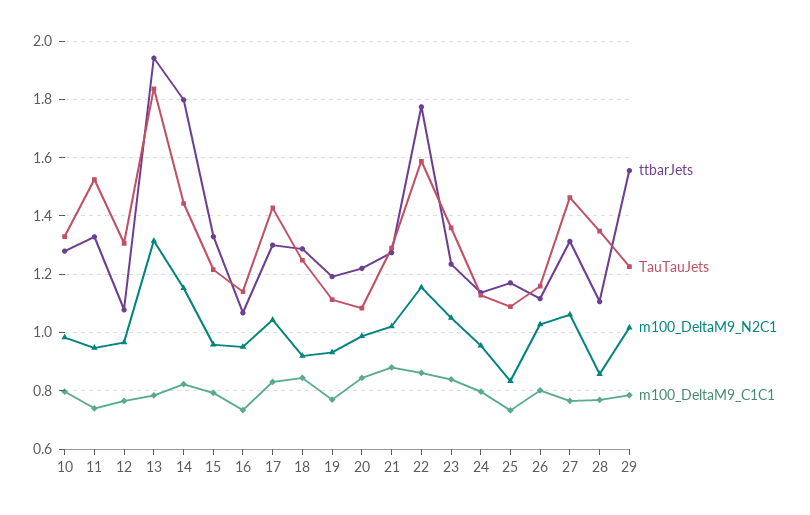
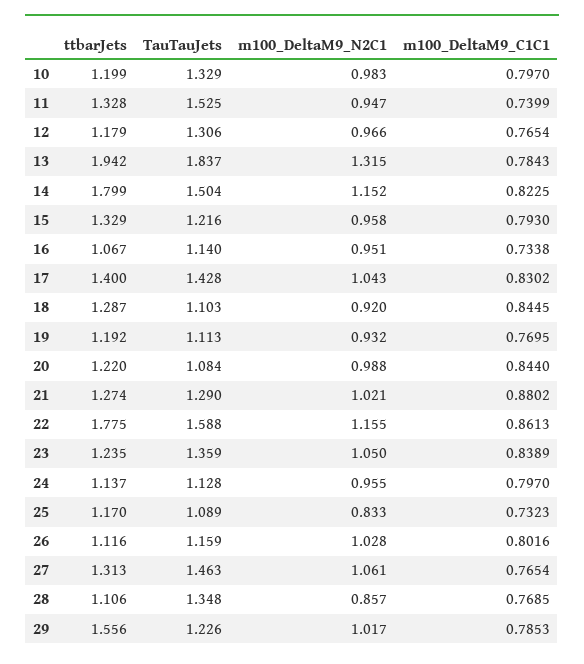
  {
    "ttbarJets": {
-     "10": 1.275,
+     "10": 1.199,
      "11": 1.328,
-     "12": 1.075,
+     "12": 1.179,
      "13": 1.942,
      "14": 1.799,
      "15": 1.329,
      "16": 1.067,
-     "17": 1.3,
+     "17": 1.4,
      "18": 1.287,
      "19": 1.192,
      "20": 1.22,
      "21": 1.274,
      "22": 1.775,
      "23": 1.235,
      "24": 1.137,
      "25": 1.17,
      "26": 1.116,
      "27": 1.313,
      "28": 1.106,
      "29": 1.556
    },
    "TauTauJets": {
      "10": 1.329,
      "11": 1.525,
      "12": 1.306,
      "13": 1.837,
-     "14": 1.45,
+     "14": 1.504,
      "15": 1.216,
      "16": 1.14,
      "17": 1.428,
-     "18": 1.25,
+     "18": 1.103,
      "19": 1.113,
      "20": 1.084,
      "21": 1.29,
      "22": 1.588,
      "23": 1.359,
      "24": 1.128,
      "25": 1.089,
      "26": 1.159,
      "27": 1.463,
      "28": 1.348,
      "29": 1.226
    },
    "m100_DeltaM9_N2C1": {
      "10": 0.983,
      "11": 0.947,
      "12": 0.966,
      "13": 1.315,
      "14": 1.152,
      "15": 0.958,
      "16": 0.951,
      "17": 1.043,
      "18": 0.92,
      "19": 0.932,
      "20": 0.988,
      "21": 1.021,
      "22": 1.155,
      "23": 1.05,
      "24": 0.955,
      "25": 0.833,
      "26": 1.028,
      "27": 1.061,
      "28": 0.857,
      "29": 1.017
    },
    "m100_DeltaM9_C1C1": {
      "10": 0.797,
      "11": 0.7399,
      "12": 0.7654,
      "13": 0.7843,
      "14": 0.8225,
      "15": 0.793,
      "16": 0.7338,
      "17": 0.8302,
      "18": 0.8445,
      "19": 0.7695,
      "20": 0.844,
      "21": 0.8802,
      "22": 0.8613,
      "23": 0.8389,
      "24": 0.797,
      "25": 0.7323,
      "26": 0.8016,
      "27": 0.7654,
      "28": 0.7685,
      "29": 0.7853
    }
  }

